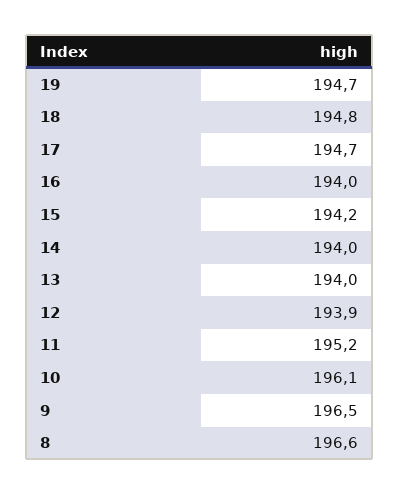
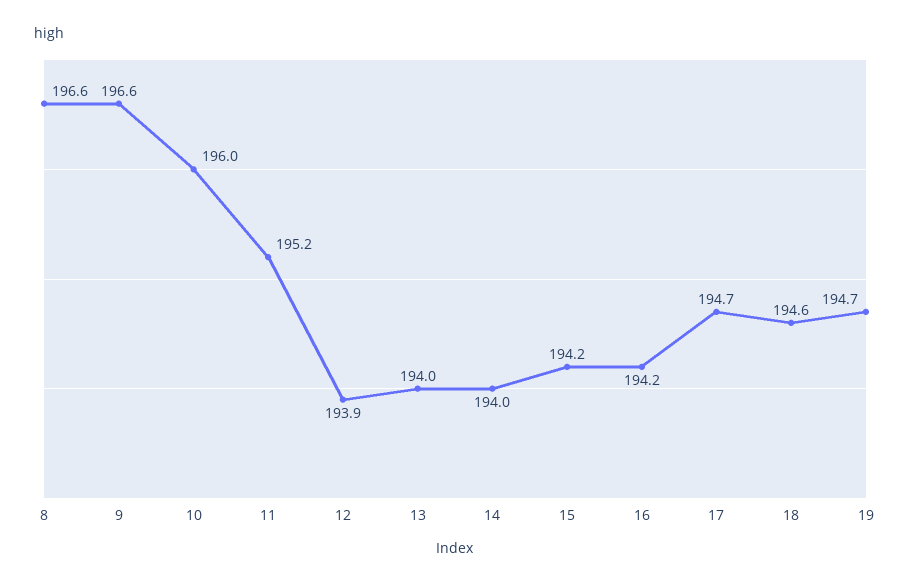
  {
    "19": 194.7,
-   "18": 194.8,
+   "18": 194.6,
    "17": 194.7,
-   "16": 194,
+   "16": 194.2,
    "15": 194.2,
    "14": 194,
    "13": 194,
    "12": 193.9,
    "11": 195.2,
-   "10": 196.1,
+   "10": 196,
-   "9": 196.5,
+   "9": 196.6,
    "8": 196.6
  }

